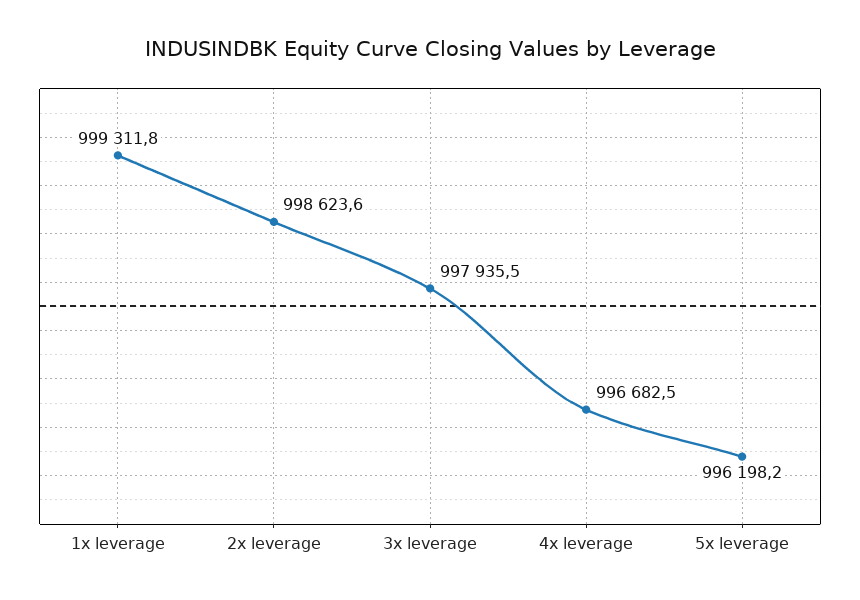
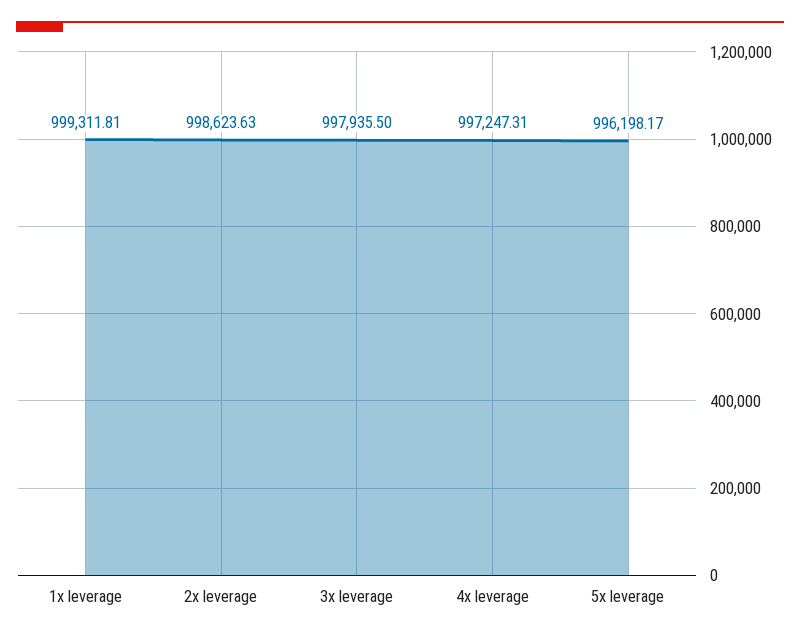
  {
    "1x leverage": 999311.81,
    "2x leverage": 998623.63,
    "3x leverage": 997935.5,
-   "4x leverage": 996682.5,
+   "4x leverage": 997247.31,
    "5x leverage": 996198.17
  }

